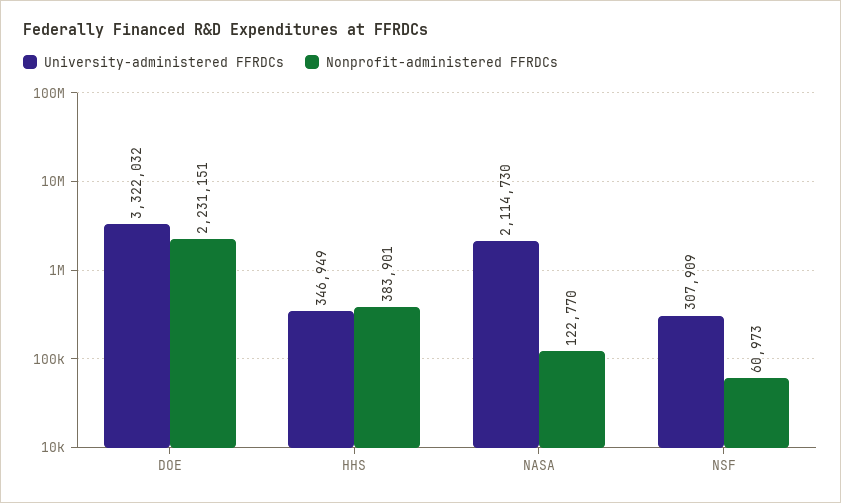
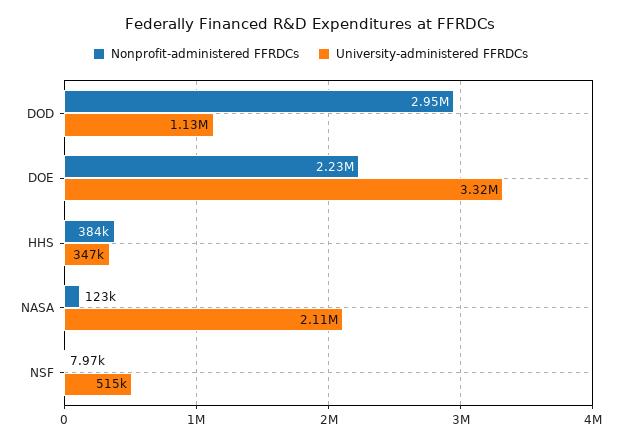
  {
    "University-administered FFRDCs": {
      "DOE": 3322032,
      "HHS": 346949,
      "NASA": 2114730,
-     "NSF": 307909
+     "NSF": 515000,
+     "DOD": 1130000
    },
    "Nonprofit-administered FFRDCs": {
      "DOE": 2231151,
      "HHS": 383901,
      "NASA": 122770,
-     "NSF": 60973
+     "NSF": 7970,
+     "DOD": 2950000
    }
  }

